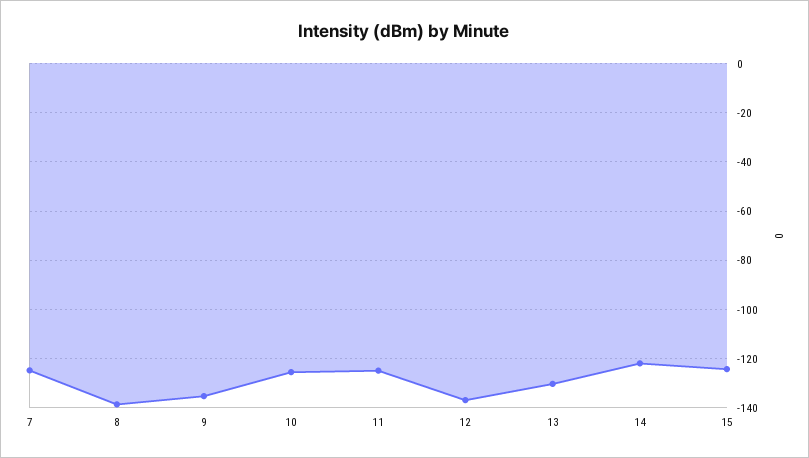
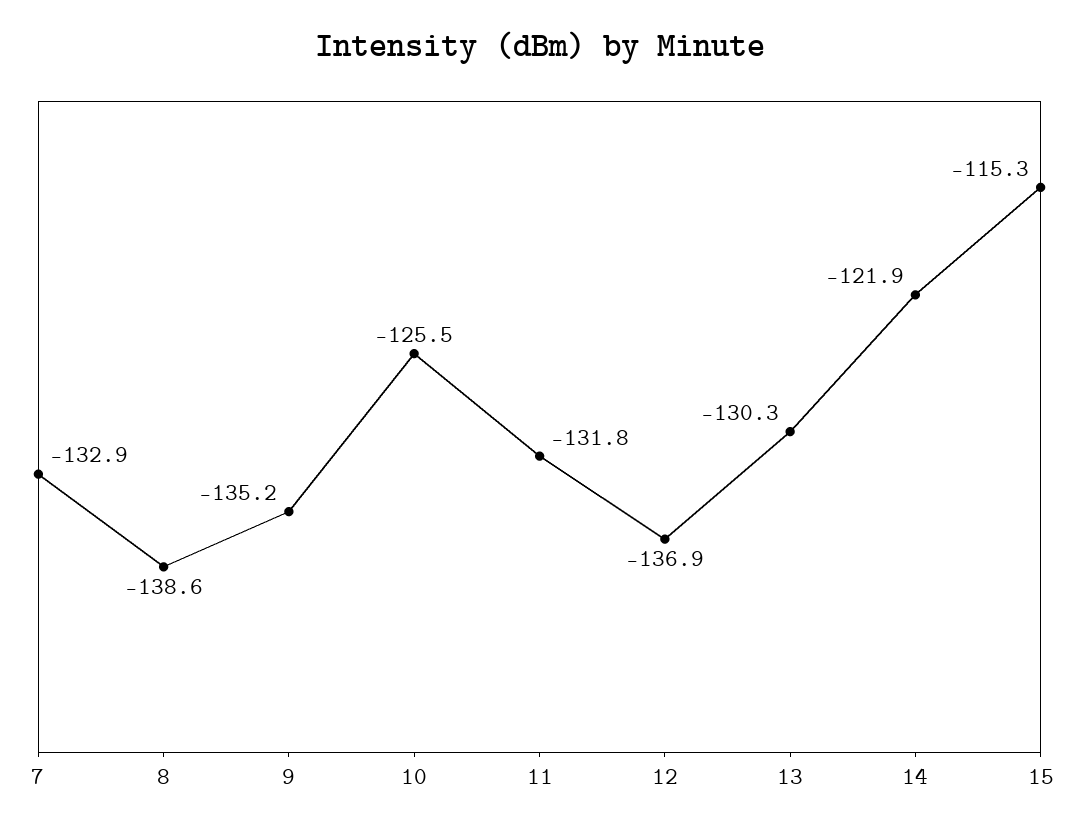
  {
-   "7": -125,
+   "7": -132.9,
    "8": -138.6,
    "9": -135.2,
    "10": -125.5,
-   "11": -125,
+   "11": -131.8,
    "12": -136.9,
    "13": -130.3,
    "14": -121.9,
-   "15": -125
+   "15": -115.3
  }

